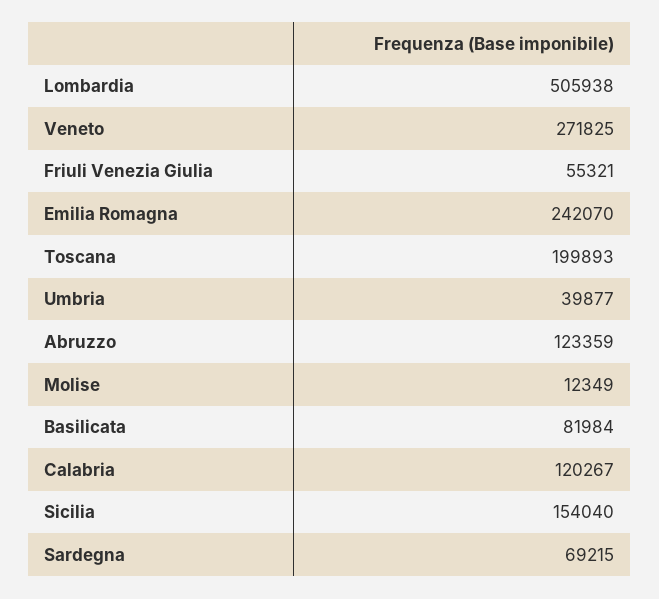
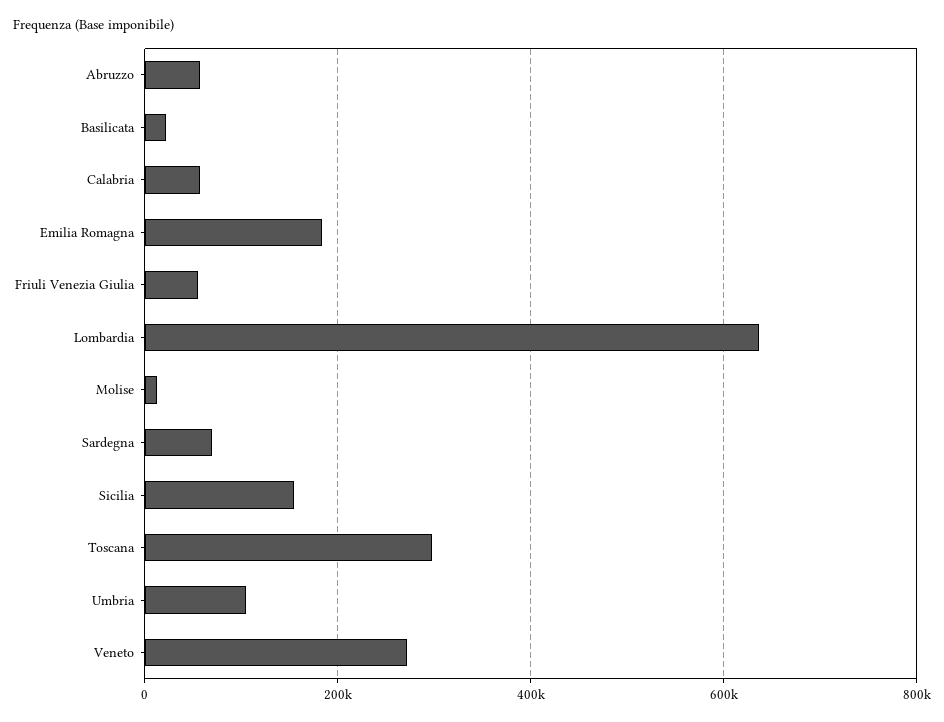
  {
-   "Lombardia": 505938,
+   "Lombardia": 640000,
    "Veneto": 271825,
    "Friuli Venezia Giulia": 55321,
-   "Emilia Romagna": 242070,
+   "Emilia Romagna": 180000,
-   "Toscana": 199893,
+   "Toscana": 300000,
-   "Umbria": 39877,
+   "Umbria": 100000,
-   "Abruzzo": 123359,
+   "Abruzzo": 60000,
    "Molise": 12349,
-   "Basilicata": 81984,
+   "Basilicata": 20000,
-   "Calabria": 120267,
+   "Calabria": 60000,
    "Sicilia": 154040,
    "Sardegna": 69215
  }

